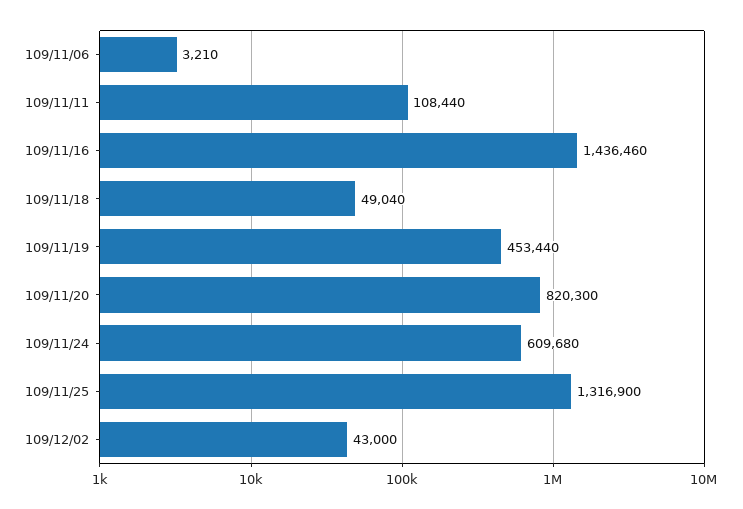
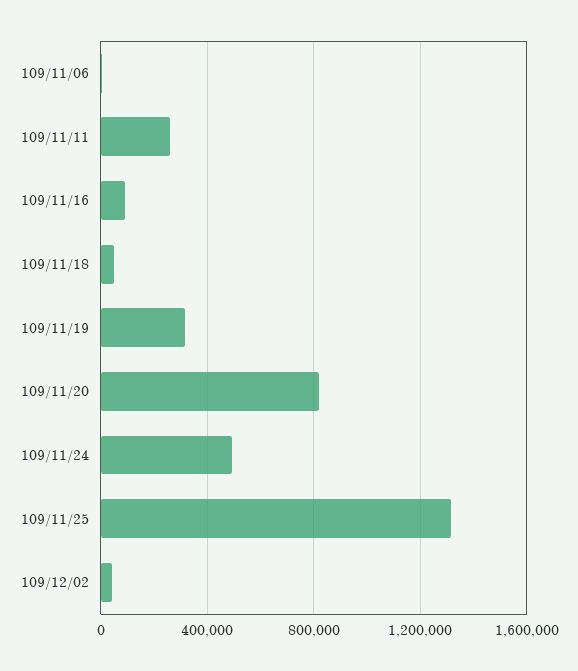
  {
    "109/11/06": 3210,
-   "109/11/11": 108440,
+   "109/11/11": 250000,
-   "109/11/16": 1436460,
+   "109/11/16": 100000,
    "109/11/18": 49040,
-   "109/11/19": 453440,
+   "109/11/19": 300000,
    "109/11/20": 820300,
-   "109/11/24": 609680,
+   "109/11/24": 500000,
    "109/11/25": 1316900,
    "109/12/02": 43000
  }

